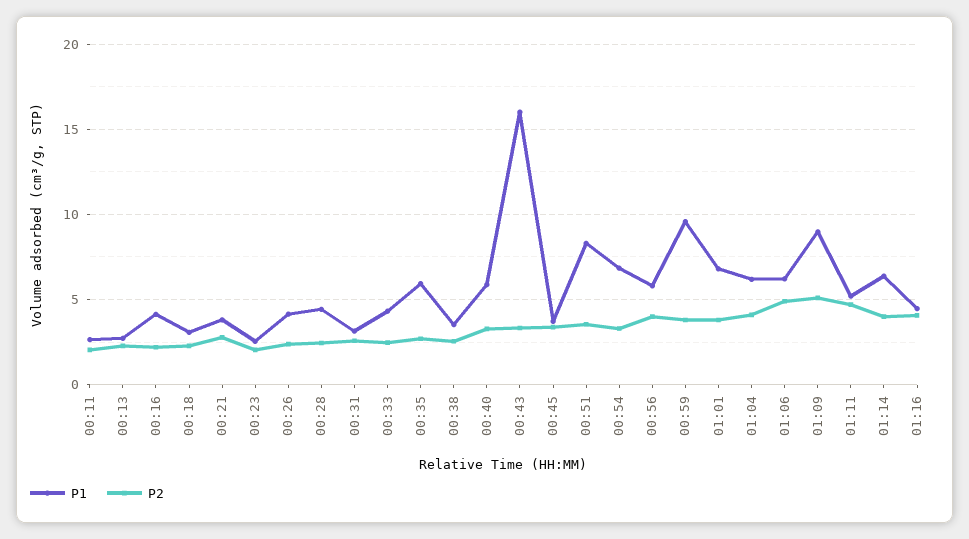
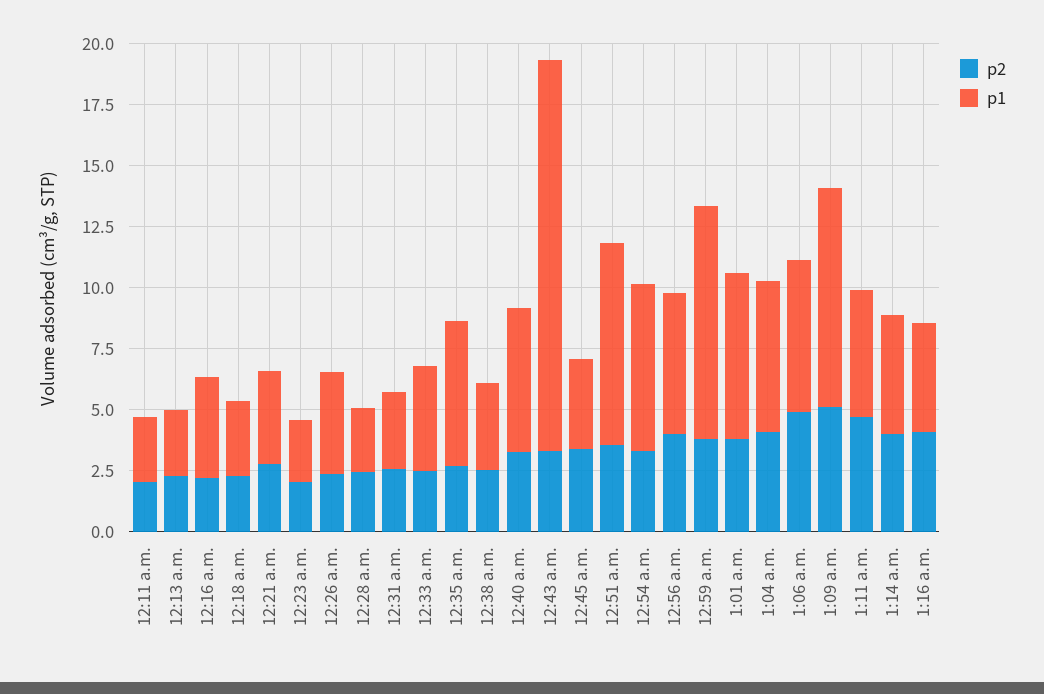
  {
    "P1": {
      "00:11": 2.5,
      "00:13": 2.5,
      "00:16": 4,
      "00:18": 3,
      "00:21": 4,
      "00:23": 2.5,
      "00:26": 4,
-     "00:28": 4.5,
+     "00:28": 2.5,
      "00:31": 3,
      "00:33": 4.5,
      "00:35": 6,
      "00:38": 3.5,
      "00:40": 6,
      "00:43": 16,
      "00:45": 3.5,
      "00:51": 8.5,
      "00:54": 7,
      "00:56": 6,
      "00:59": 9.5,
      "01:01": 7,
      "01:04": 6,
      "01:06": 6,
      "01:09": 9,
      "01:11": 5,
-     "01:14": 6.5,
+     "01:14": 5,
      "01:16": 4.5
    },
    "P2": {
      "00:11": 2,
      "00:13": 2.5,
      "00:16": 2,
      "00:18": 2.5,
      "00:21": 3,
      "00:23": 2,
      "00:26": 2.5,
      "00:28": 2.5,
      "00:31": 2.5,
      "00:33": 2.5,
      "00:35": 2.5,
      "00:38": 2.5,
      "00:40": 3.5,
      "00:43": 3.5,
      "00:45": 3.5,
      "00:51": 3.5,
      "00:54": 3.5,
      "00:56": 4,
      "00:59": 4,
      "01:01": 4,
      "01:04": 4,
      "01:06": 5,
      "01:09": 5,
      "01:11": 4.5,
      "01:14": 4,
      "01:16": 4
    }
  }

